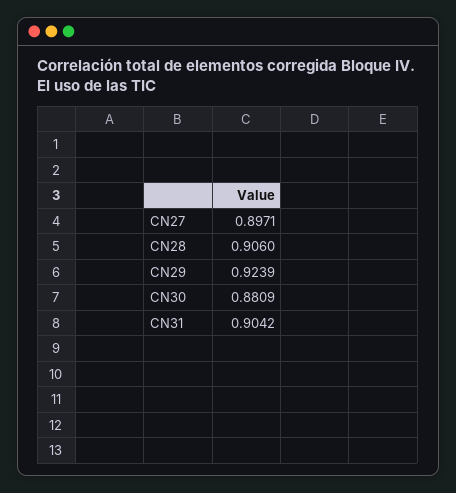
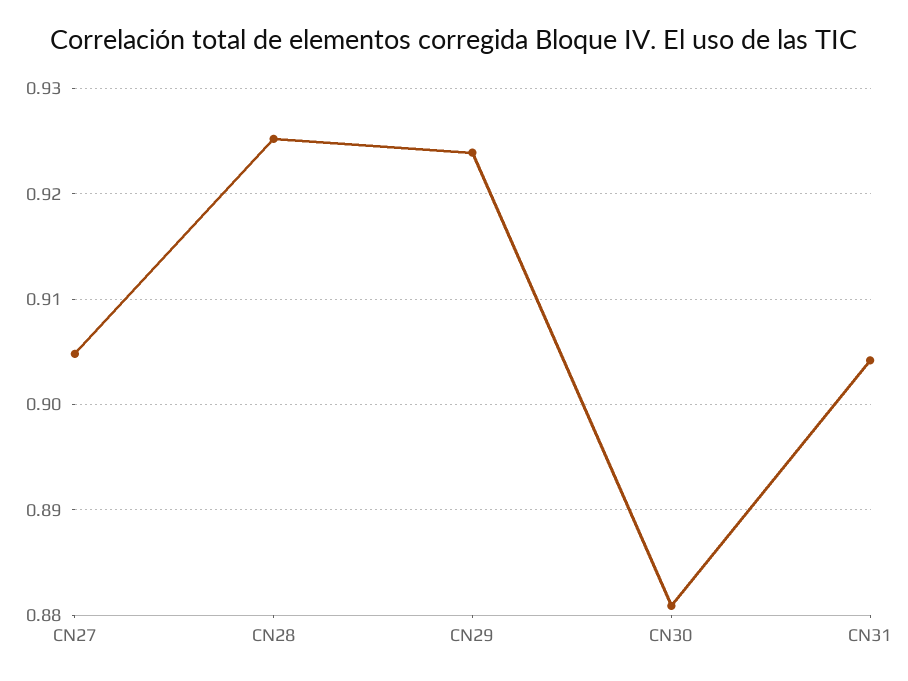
  {
-   "CN27": 0.8971,
+   "CN27": 0.905,
-   "CN28": 0.906,
+   "CN28": 0.925,
    "CN29": 0.9239,
    "CN30": 0.8809,
    "CN31": 0.9042
  }

